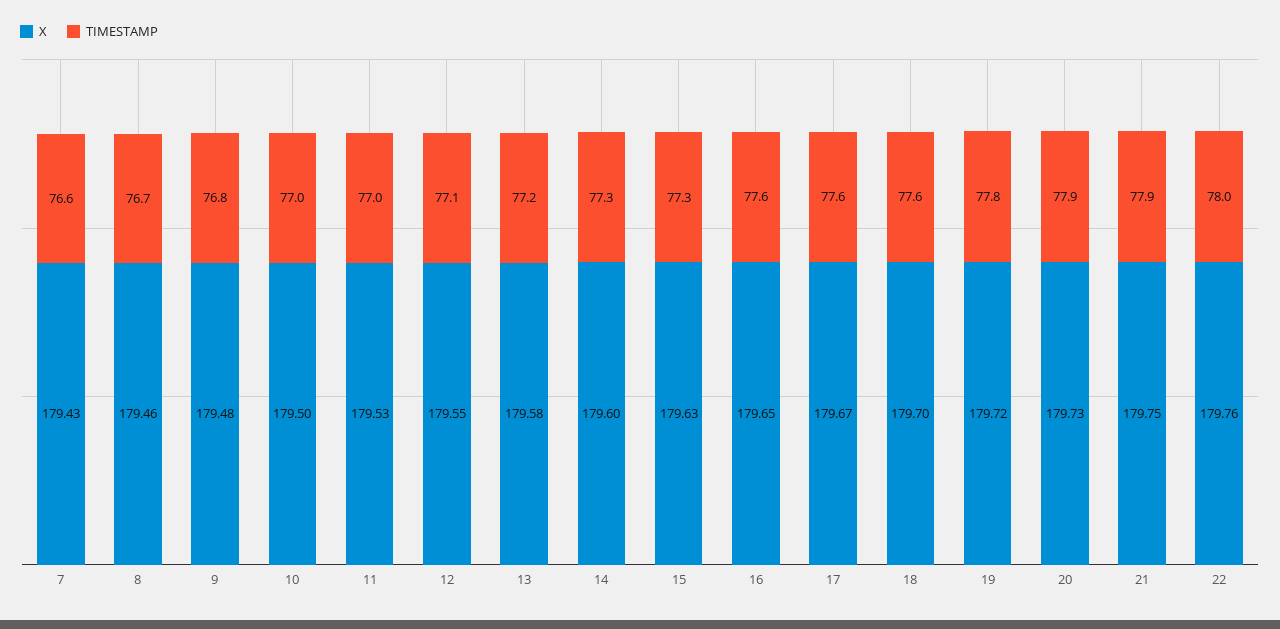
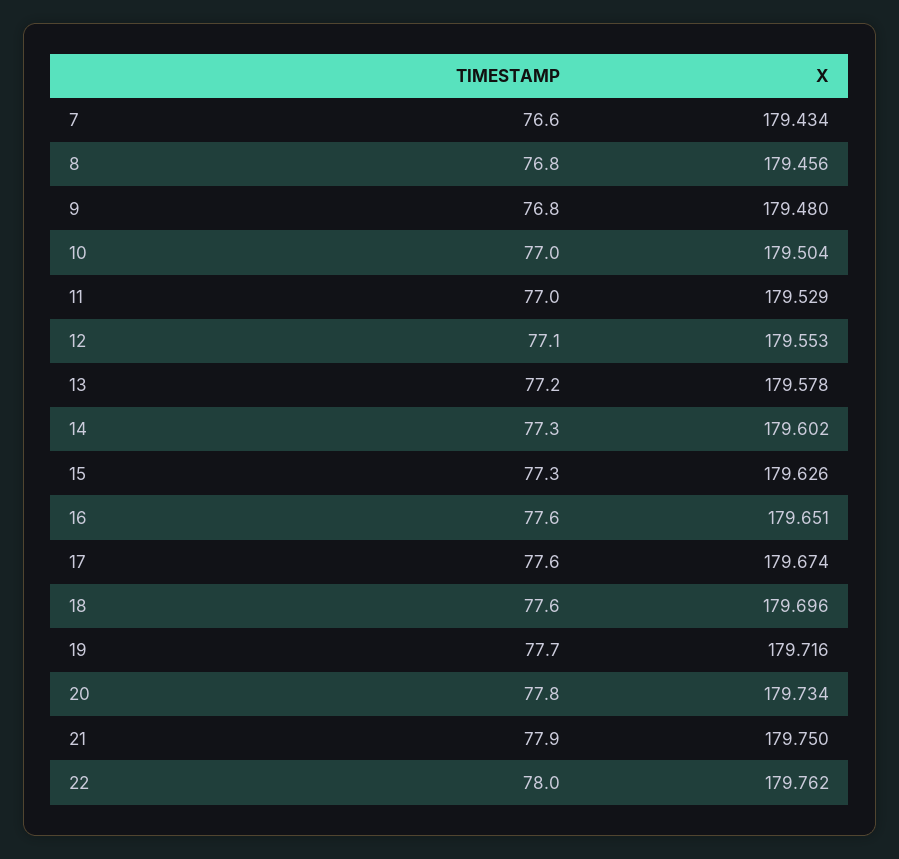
  {
    "X": {
      "7": 179.434,
      "8": 179.456,
      "9": 179.48,
      "10": 179.504,
      "11": 179.529,
      "12": 179.553,
      "13": 179.578,
      "14": 179.602,
      "15": 179.626,
      "16": 179.651,
      "17": 179.674,
      "18": 179.696,
      "19": 179.716,
      "20": 179.734,
      "21": 179.75,
      "22": 179.762
    },
    "TIMESTAMP": {
      "7": 76.6,
-     "8": 76.7,
+     "8": 76.8,
      "9": 76.8,
      "10": 77,
      "11": 77,
      "12": 77.1,
      "13": 77.2,
      "14": 77.3,
      "15": 77.3,
      "16": 77.6,
      "17": 77.6,
      "18": 77.6,
-     "19": 77.8,
+     "19": 77.7,
-     "20": 77.9,
+     "20": 77.8,
      "21": 77.9,
      "22": 78
    }
  }

